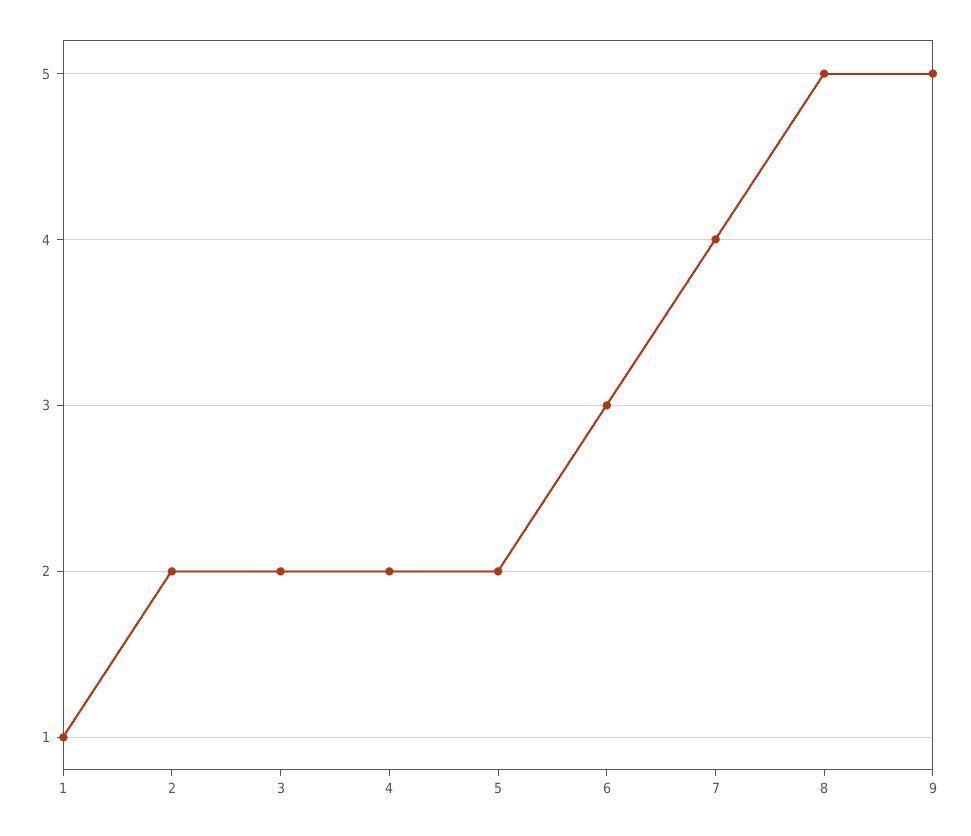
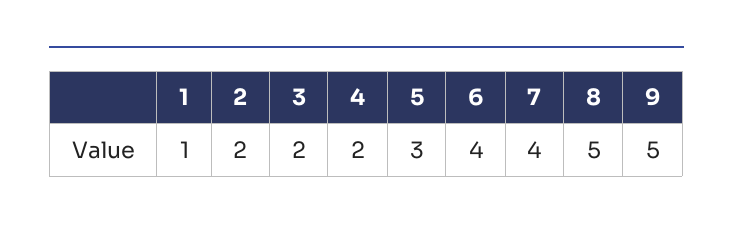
  {
    "1": 1,
    "2": 2,
    "3": 2,
    "4": 2,
-   "5": 2,
+   "5": 3,
-   "6": 3,
+   "6": 4,
    "7": 4,
    "8": 5,
    "9": 5
  }

